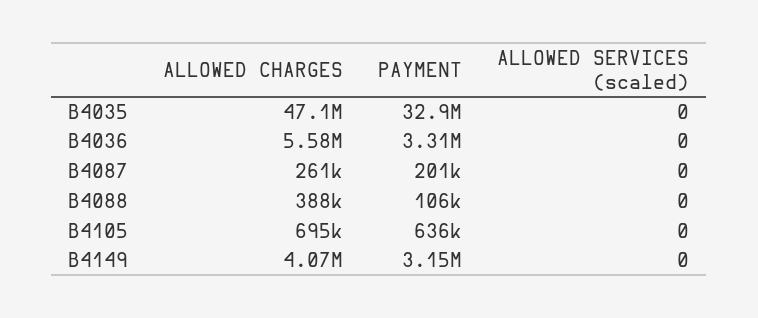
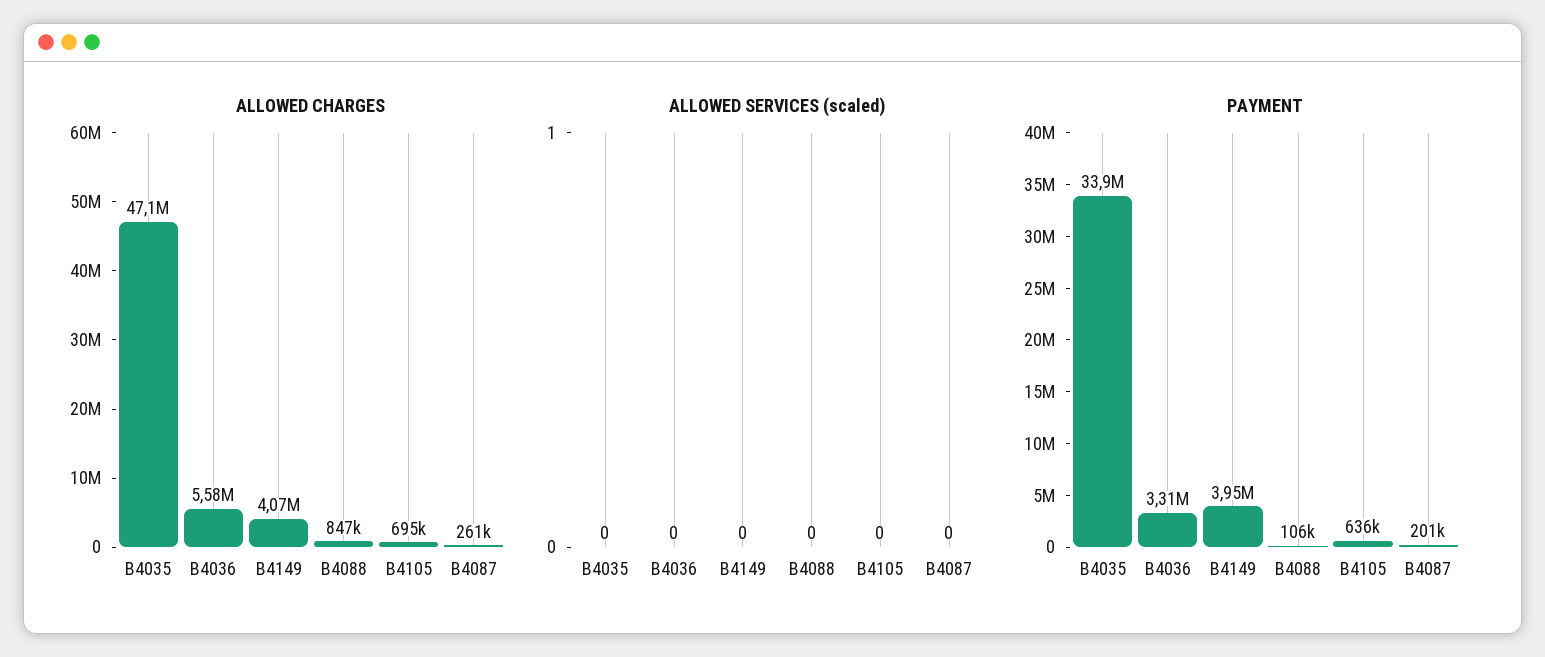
  {
    "ALLOWED CHARGES": {
      "B4035": 47100000,
      "B4036": 5580000,
      "B4087": 261000,
-     "B4088": 388000,
+     "B4088": 847000,
      "B4105": 695000,
      "B4149": 4070000
    },
    "PAYMENT": {
-     "B4035": 32900000,
+     "B4035": 33900000,
      "B4036": 3310000,
      "B4087": 201000,
      "B4088": 106000,
      "B4105": 636000,
-     "B4149": 3150000
+     "B4149": 3950000
    },
    "ALLOWED SERVICES (scaled)": {
      "B4035": 0,
      "B4036": 0,
      "B4087": 0,
      "B4088": 0,
      "B4105": 0,
      "B4149": 0
    }
  }

